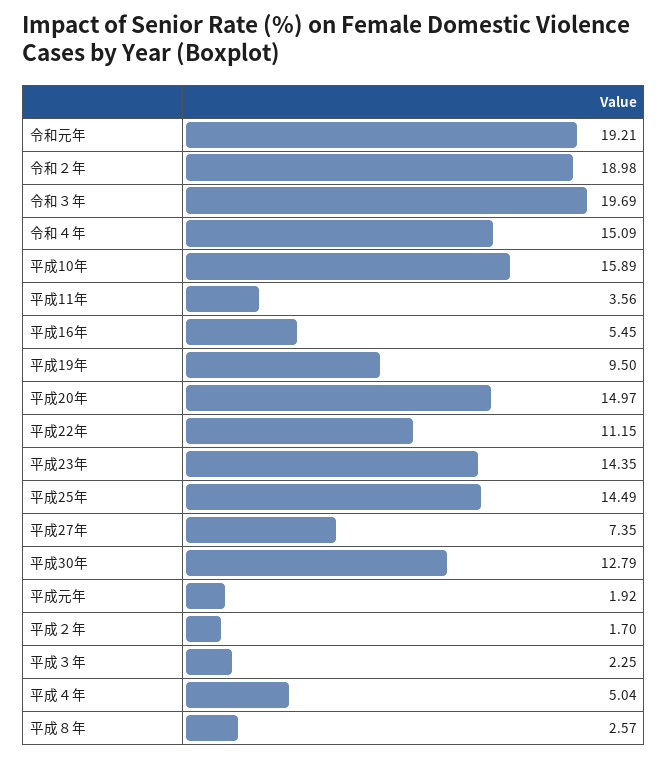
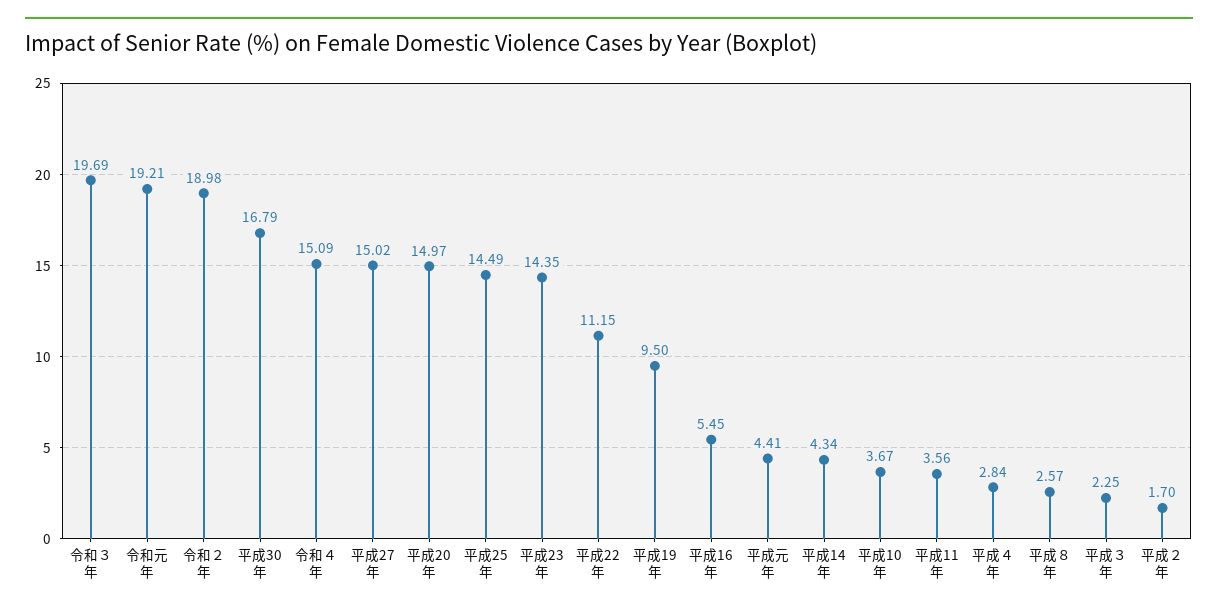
  {
    "令和元年": 19.21,
    "令和２年": 18.98,
    "令和３年": 19.69,
    "令和４年": 15.09,
-   "平成10年": 15.89,
+   "平成10年": 3.67,
    "平成11年": 3.56,
    "平成16年": 5.45,
    "平成19年": 9.5,
    "平成20年": 14.97,
    "平成22年": 11.15,
    "平成23年": 14.35,
    "平成25年": 14.49,
-   "平成27年": 7.35,
+   "平成27年": 15.02,
-   "平成30年": 12.79,
+   "平成30年": 16.79,
-   "平成元年": 1.92,
+   "平成元年": 4.41,
    "平成２年": 1.7,
    "平成３年": 2.25,
-   "平成４年": 5.04,
+   "平成４年": 2.84,
-   "平成８年": 2.57
+   "平成８年": 2.57,
+   "平成14年": 4.34
  }

